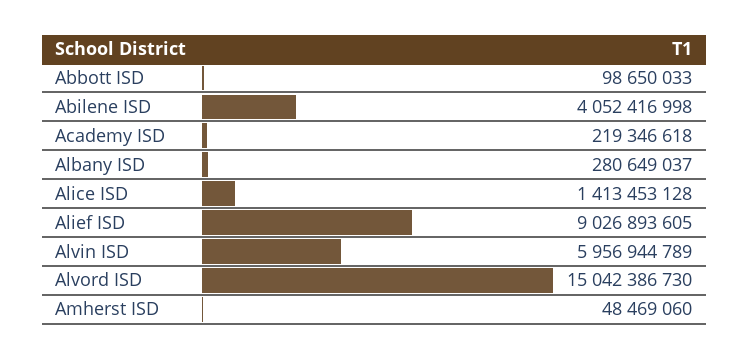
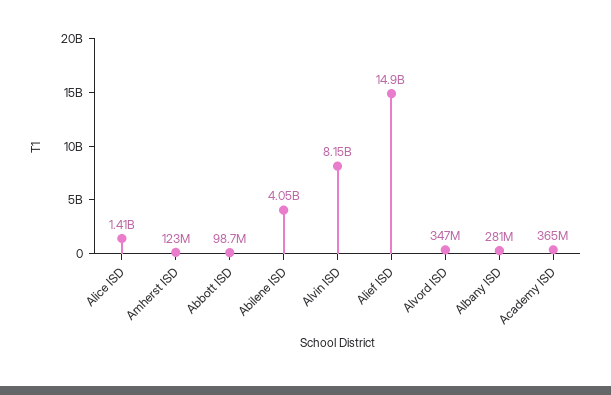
  {
    "Abbott ISD": 98650033,
    "Abilene ISD": 4052416998,
-   "Academy ISD": 219346618,
+   "Academy ISD": 365000000,
    "Albany ISD": 280649037,
    "Alice ISD": 1413453128,
-   "Alief ISD": 9026893605,
+   "Alief ISD": 14900000000,
-   "Alvin ISD": 5956944789,
+   "Alvin ISD": 8150000000,
-   "Alvord ISD": 15042386730,
+   "Alvord ISD": 347000000,
-   "Amherst ISD": 48469060
+   "Amherst ISD": 123000000
  }

